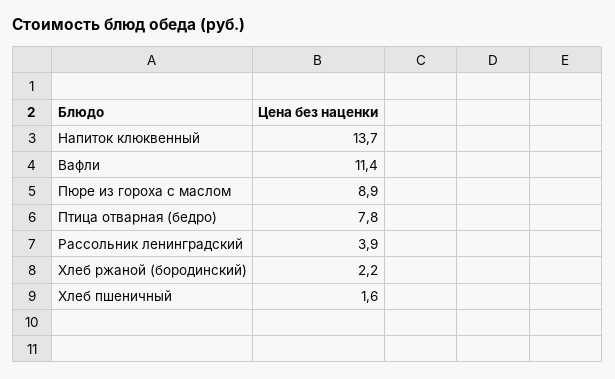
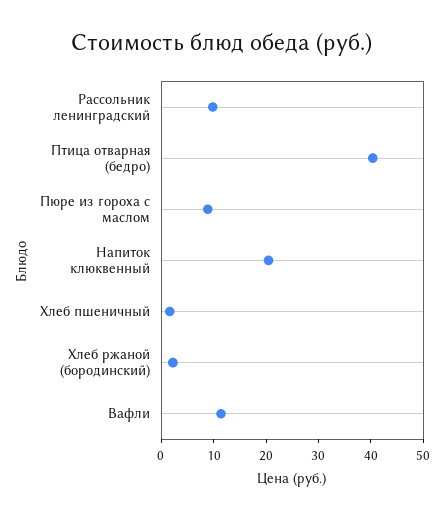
  {
-   "Напиток клюквенный": 13.7,
+   "Напиток клюквенный": 20,
    "Вафли": 11.4,
    "Пюре из гороха с маслом": 8.9,
-   "Птица отварная (бедро)": 7.8,
+   "Птица отварная (бедро)": 40,
-   "Рассольник ленинградский": 3.9,
+   "Рассольник ленинградский": 10,
    "Хлеб ржаной (бородинский)": 2.2,
    "Хлеб пшеничный": 1.6
  }

